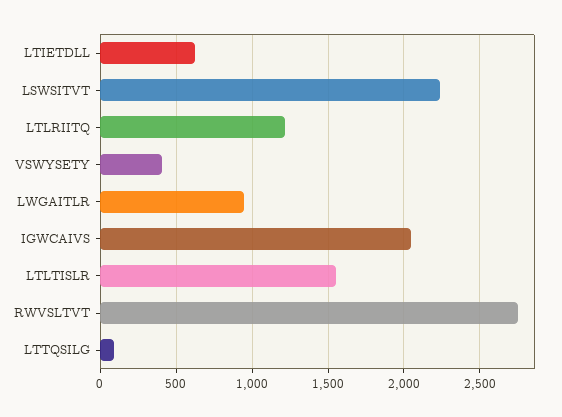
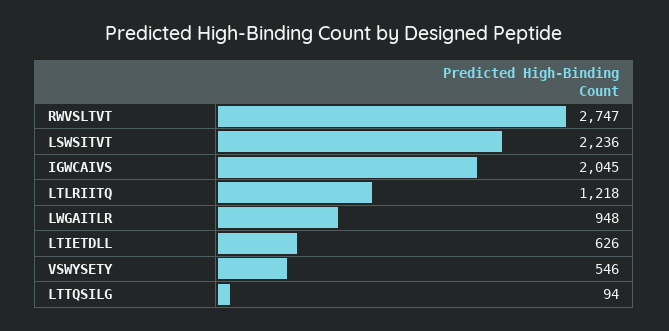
  {
    "LTIETDLL": 626,
    "LSWSITVT": 2236,
    "LTLRIITQ": 1218,
-   "VSWYSETY": 400,
+   "VSWYSETY": 546,
    "LWGAITLR": 948,
    "IGWCAIVS": 2045,
-   "LTLTISLR": 1550,
    "RWVSLTVT": 2747,
    "LTTQSILG": 94
  }

